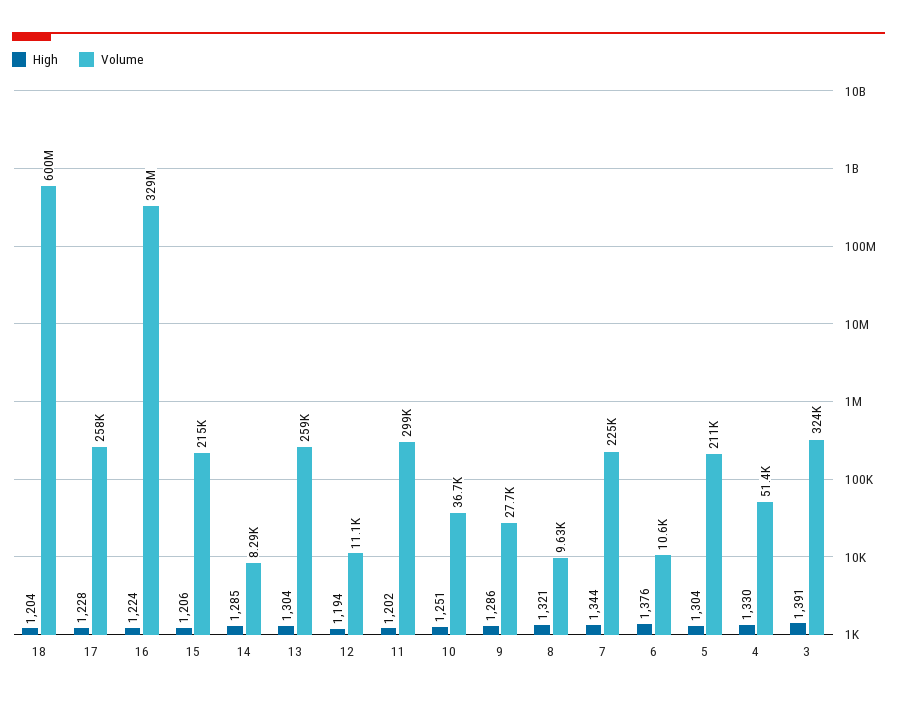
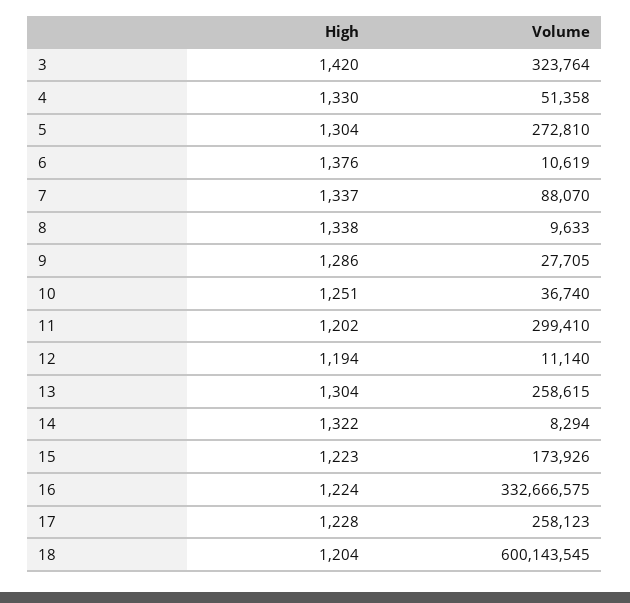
  {
    "High": {
      "18": 1204,
      "17": 1228,
      "16": 1224,
-     "15": 1206,
+     "15": 1223,
-     "14": 1285,
+     "14": 1322,
      "13": 1304,
      "12": 1194,
      "11": 1202,
      "10": 1251,
      "9": 1286,
-     "8": 1321,
+     "8": 1338,
-     "7": 1344,
+     "7": 1337,
      "6": 1376,
      "5": 1304,
      "4": 1330,
-     "3": 1391
+     "3": 1420
    },
    "Volume": {
      "18": 600143545,
      "17": 258123,
-     "16": 329000000,
+     "16": 332666575,
-     "15": 215000,
+     "15": 173926,
      "14": 8294,
      "13": 258615,
      "12": 11140,
      "11": 299410,
      "10": 36740,
      "9": 27705,
      "8": 9633,
-     "7": 225000,
+     "7": 88070,
      "6": 10619,
-     "5": 211000,
+     "5": 272810,
      "4": 51358,
      "3": 323764
    }
  }

